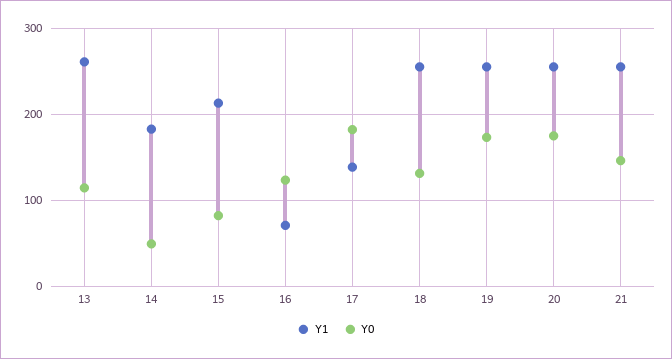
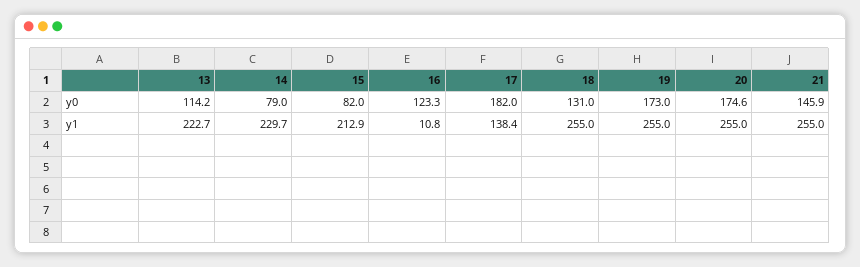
  {
    "Y1": {
-     "13": 260,
+     "13": 222.7,
-     "14": 180,
+     "14": 229.7,
      "15": 212.9,
-     "16": 70,
+     "16": 10.8,
      "17": 138.4,
      "18": 255,
      "19": 255,
      "20": 255,
      "21": 255
    },
    "Y0": {
      "13": 114.2,
-     "14": 50,
+     "14": 79,
      "15": 82,
      "16": 123.3,
      "17": 182,
      "18": 131,
      "19": 173,
      "20": 174.6,
      "21": 145.9
    }
  }

